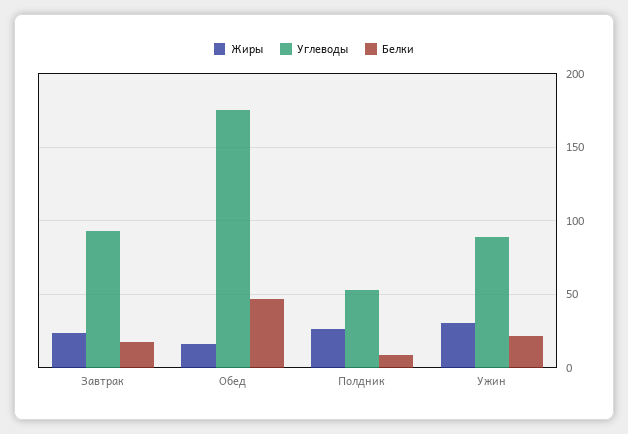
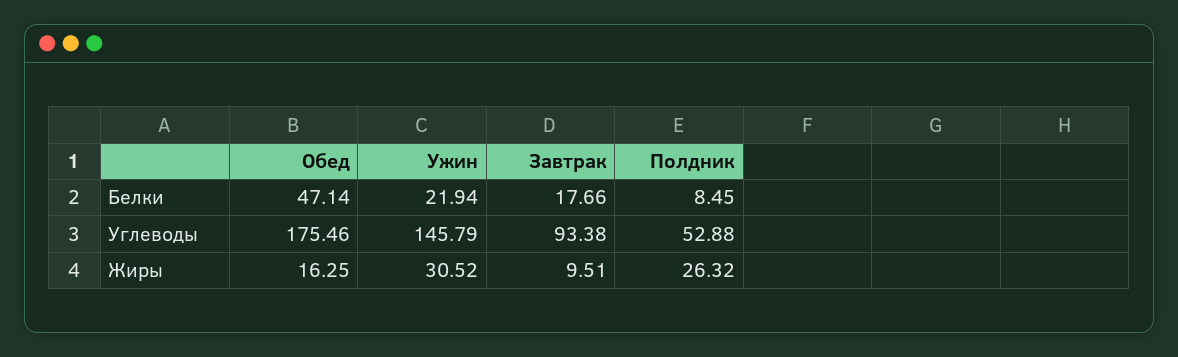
  {
    "Жиры": {
-     "Завтрак": 25,
+     "Завтрак": 9.51,
      "Обед": 16.25,
      "Полдник": 26.32,
      "Ужин": 30.52
    },
    "Углеводы": {
      "Завтрак": 93.38,
      "Обед": 175.46,
      "Полдник": 52.88,
-     "Ужин": 90
+     "Ужин": 145.79
    },
    "Белки": {
      "Завтрак": 17.66,
      "Обед": 47.14,
      "Полдник": 8.45,
      "Ужин": 21.94
    }
  }

